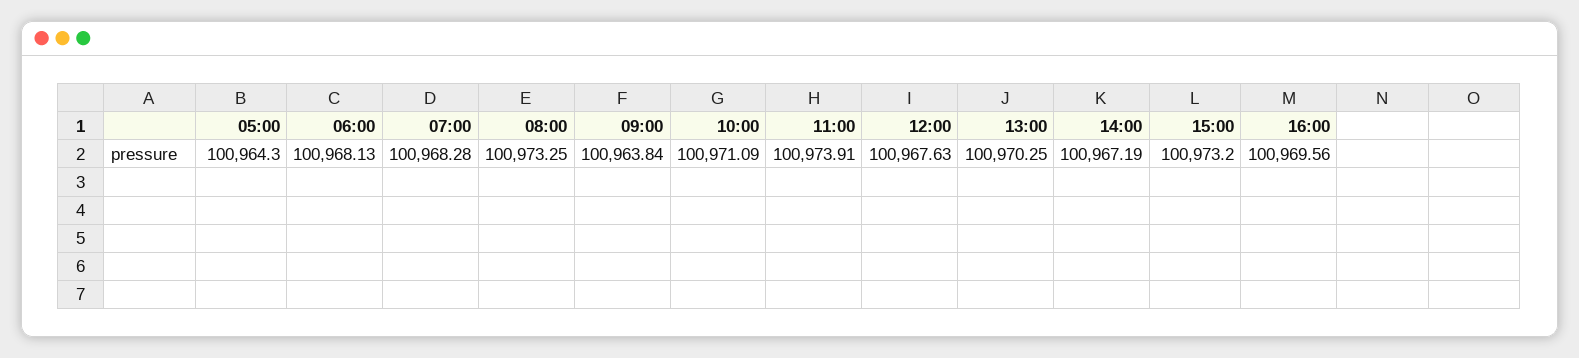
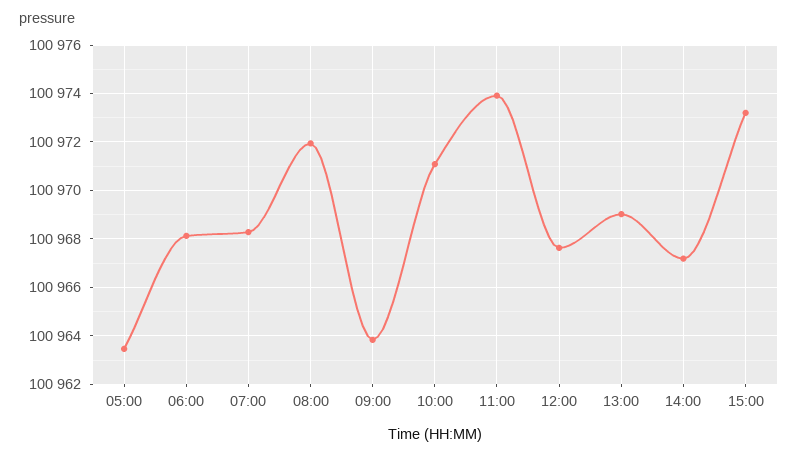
  {
-   "05:00": 100964.3,
+   "05:00": 100963.5,
    "06:00": 100968.13,
    "07:00": 100968.28,
-   "08:00": 100973.25,
+   "08:00": 100972,
    "09:00": 100963.84,
    "10:00": 100971.09,
    "11:00": 100973.91,
    "12:00": 100967.63,
-   "13:00": 100970.25,
+   "13:00": 100969,
    "14:00": 100967.19,
-   "15:00": 100973.2,
+   "15:00": 100973.2
-   "16:00": 100969.56
  }

